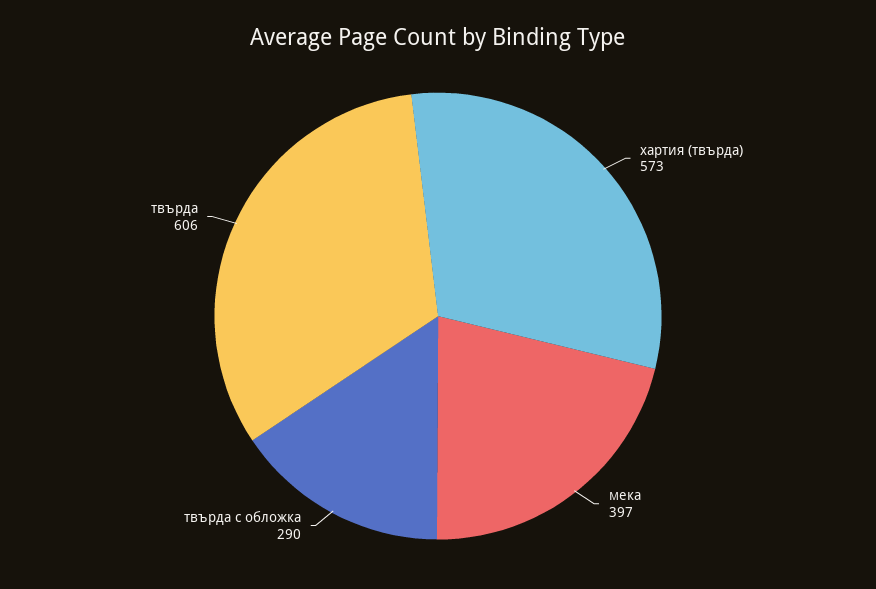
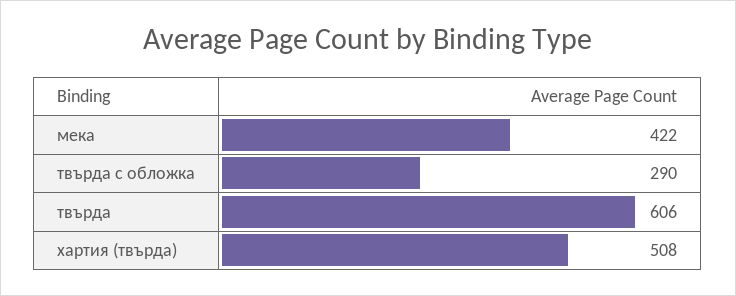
  {
-   "хартия (твърда)": 573,
+   "хартия (твърда)": 508,
-   "мека": 397,
+   "мека": 422,
    "твърда с обложка": 290,
    "твърда": 606
  }

